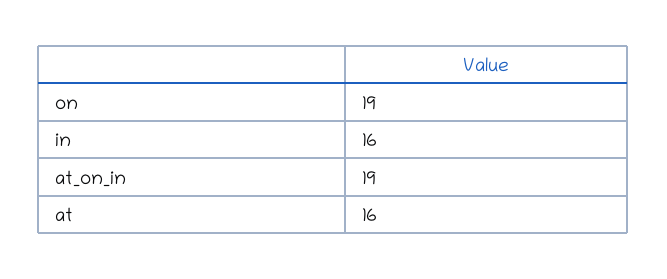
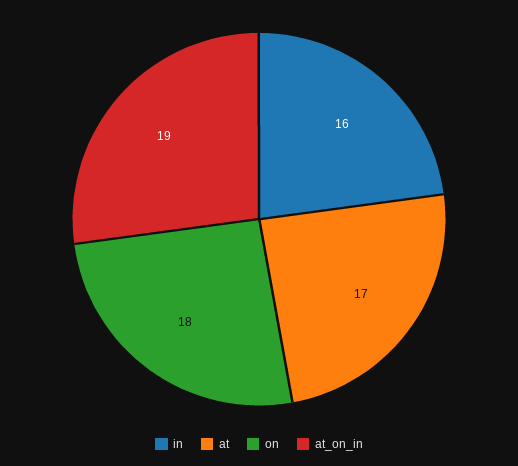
  {
-   "on": 19,
+   "on": 18,
    "in": 16,
    "at_on_in": 19,
-   "at": 16
+   "at": 17
  }

